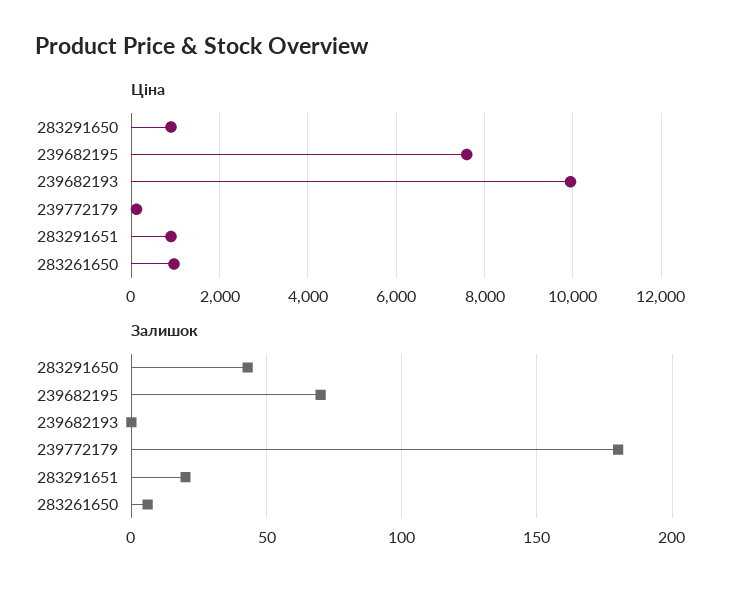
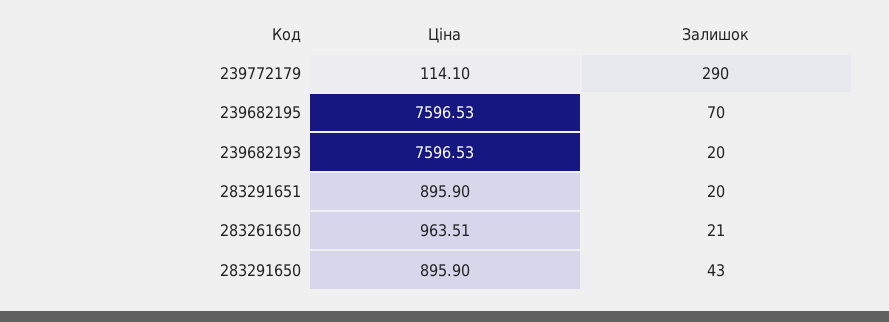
  {
    "Ціна": {
      "283291650": 895.9,
      "239682195": 7596.53,
-     "239682193": 10000,
+     "239682193": 7596.53,
      "239772179": 114.1,
      "283291651": 895.9,
      "283261650": 963.51
    },
    "Залишок": {
      "283291650": 43,
      "239682195": 70,
-     "239682193": 0,
+     "239682193": 20,
-     "239772179": 180,
+     "239772179": 290,
      "283291651": 20,
-     "283261650": 5
+     "283261650": 21
    }
  }

